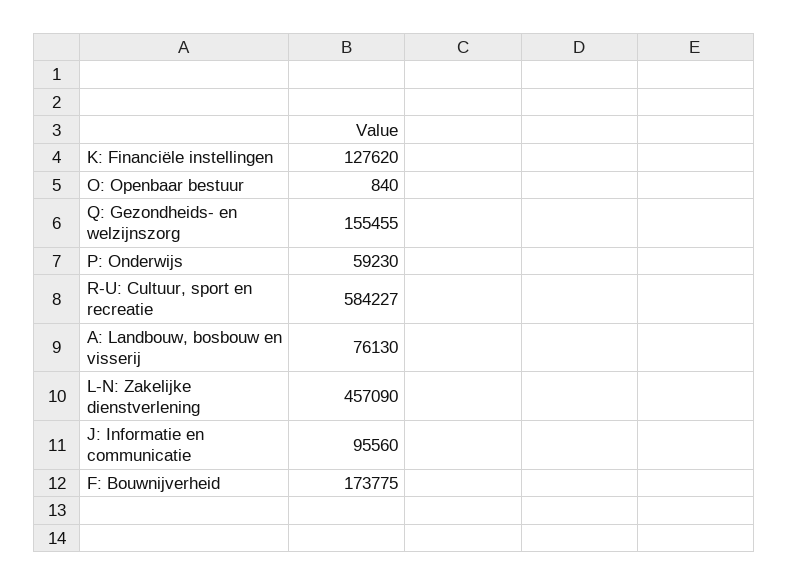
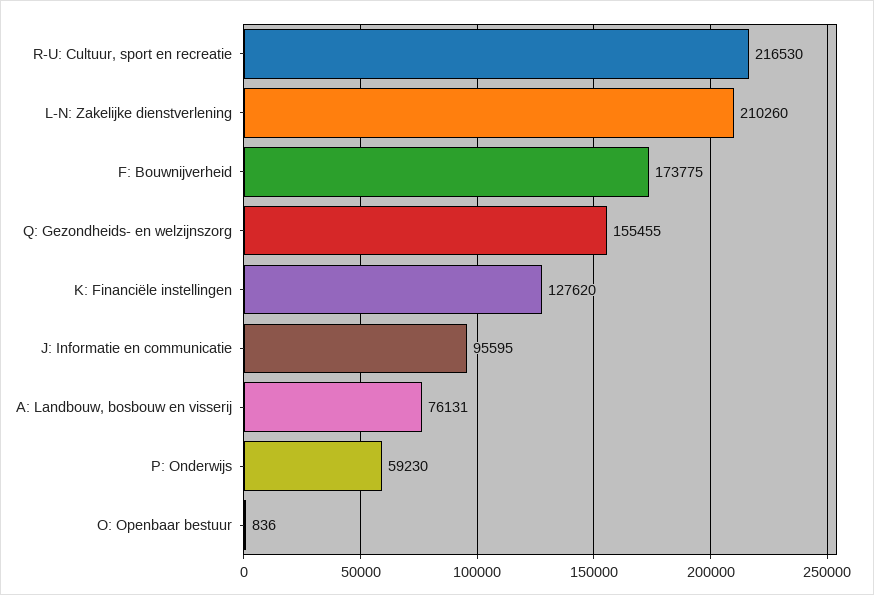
  {
    "K: Financiële instellingen": 127620,
-   "O: Openbaar bestuur": 840,
+   "O: Openbaar bestuur": 836,
    "Q: Gezondheids- en welzijnszorg": 155455,
    "P: Onderwijs": 59230,
-   "R-U: Cultuur, sport en recreatie": 584227,
+   "R-U: Cultuur, sport en recreatie": 216530,
-   "A: Landbouw, bosbouw en visserij": 76130,
+   "A: Landbouw, bosbouw en visserij": 76131,
-   "L-N: Zakelijke dienstverlening": 457090,
+   "L-N: Zakelijke dienstverlening": 210260,
-   "J: Informatie en communicatie": 95560,
+   "J: Informatie en communicatie": 95595,
    "F: Bouwnijverheid": 173775
  }

